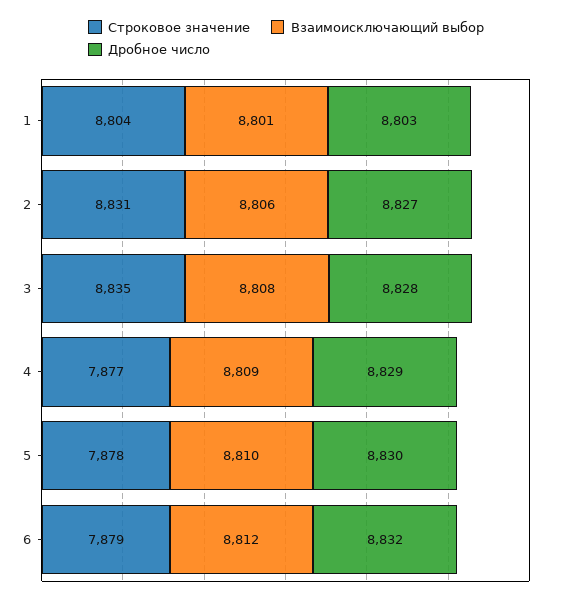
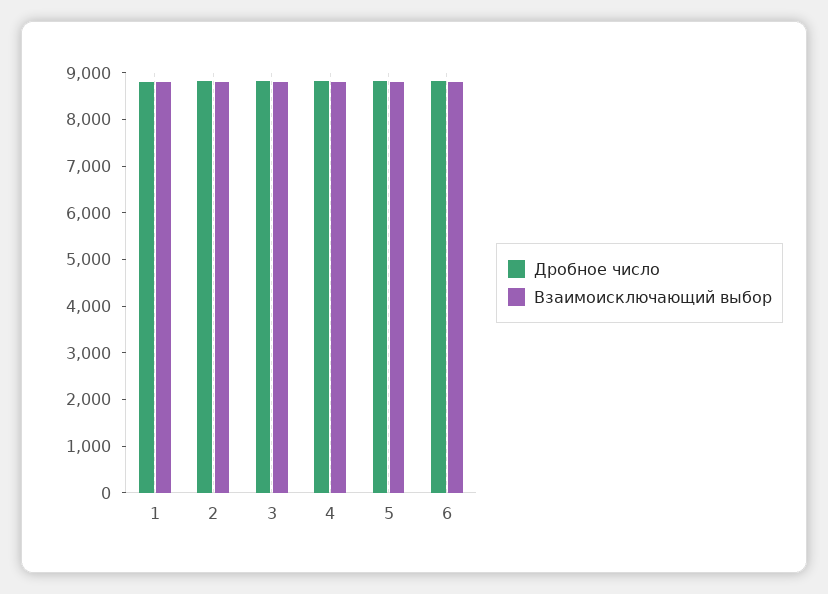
  {
-   "Строковое значение": {
-     "1": 8804,
-     "2": 8831,
-     "3": 8835,
-     "4": 7877,
-     "5": 7878,
-     "6": 7879
-   },
    "Взаимоисключающий выбор": {
      "1": 8801,
      "2": 8806,
      "3": 8808,
      "4": 8809,
      "5": 8810,
      "6": 8812
    },
    "Дробное число": {
      "1": 8803,
      "2": 8827,
      "3": 8828,
      "4": 8829,
      "5": 8830,
      "6": 8832
    }
  }

